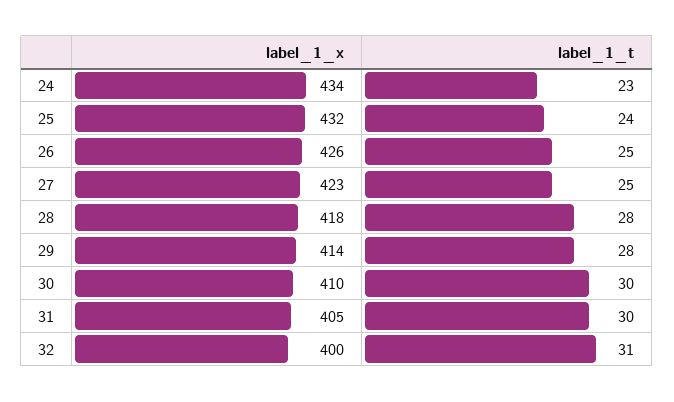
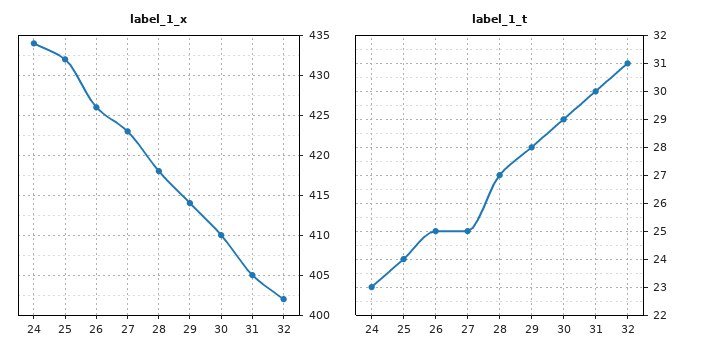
  {
    "label_1_x": {
      "24": 434,
      "25": 432,
      "26": 426,
      "27": 423,
      "28": 418,
      "29": 414,
      "30": 410,
      "31": 405,
-     "32": 400
+     "32": 402
    },
    "label_1_t": {
      "24": 23,
      "25": 24,
      "26": 25,
      "27": 25,
-     "28": 28,
+     "28": 27,
      "29": 28,
-     "30": 30,
+     "30": 29,
      "31": 30,
      "32": 31
    }
  }

